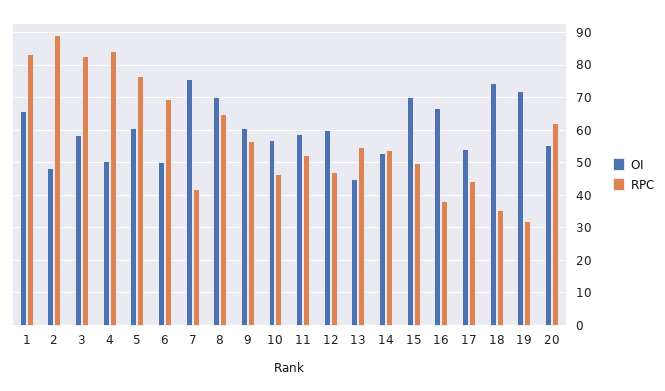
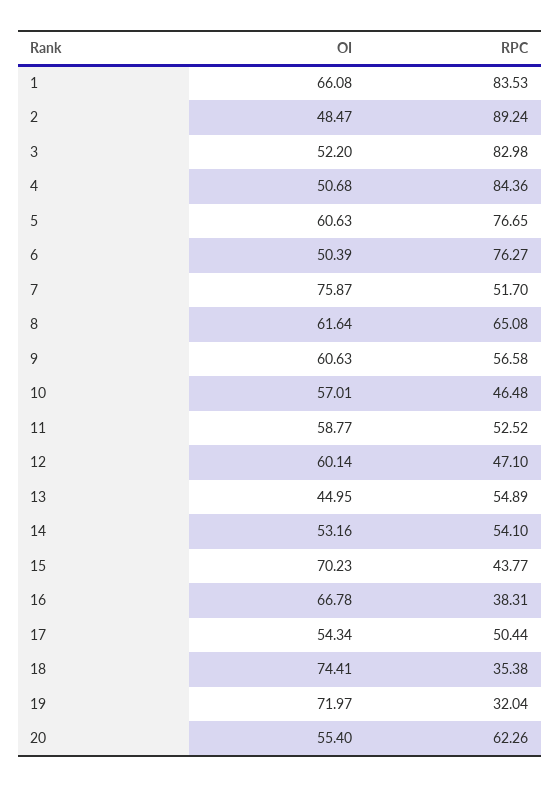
  {
    "OI": {
      "1": 66.08,
      "2": 48.47,
-     "3": 58,
+     "3": 52.2,
      "4": 50.68,
      "5": 60.63,
      "6": 50.39,
      "7": 75.87,
-     "8": 70,
+     "8": 61.64,
      "9": 60.63,
      "10": 57.01,
      "11": 58.77,
      "12": 60.14,
      "13": 44.95,
      "14": 53.16,
      "15": 70.23,
      "16": 66.78,
      "17": 54.34,
      "18": 74.41,
      "19": 71.97,
      "20": 55.4
    },
    "RPC": {
      "1": 83.53,
      "2": 89.24,
      "3": 82.98,
      "4": 84.36,
      "5": 76.65,
-     "6": 70,
+     "6": 76.27,
-     "7": 42,
+     "7": 51.7,
      "8": 65.08,
      "9": 56.58,
      "10": 46.48,
      "11": 52.52,
      "12": 47.1,
      "13": 54.89,
      "14": 54.1,
-     "15": 50,
+     "15": 43.77,
      "16": 38.31,
-     "17": 44,
+     "17": 50.44,
      "18": 35.38,
      "19": 32.04,
      "20": 62.26
    }
  }

